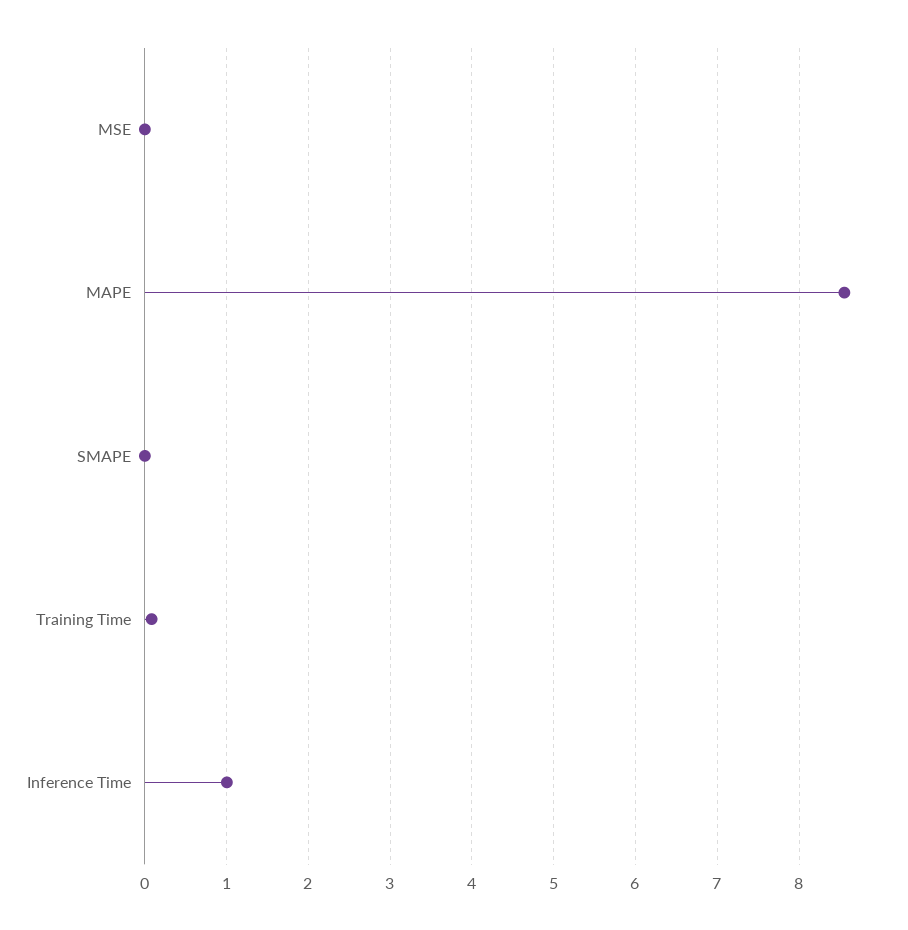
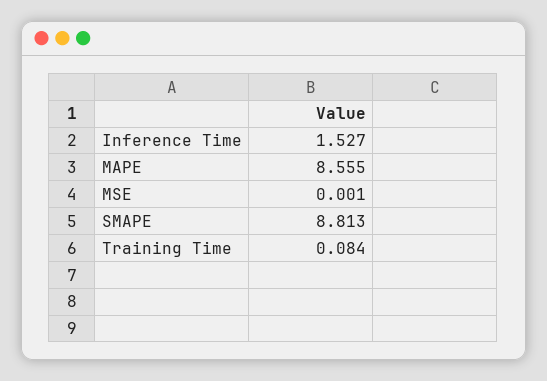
  {
    "MSE": 0.001,
    "MAPE": 8.555,
-   "SMAPE": 0,
+   "SMAPE": 8.813,
    "Training Time": 0.084,
-   "Inference Time": 1
+   "Inference Time": 1.527
  }

